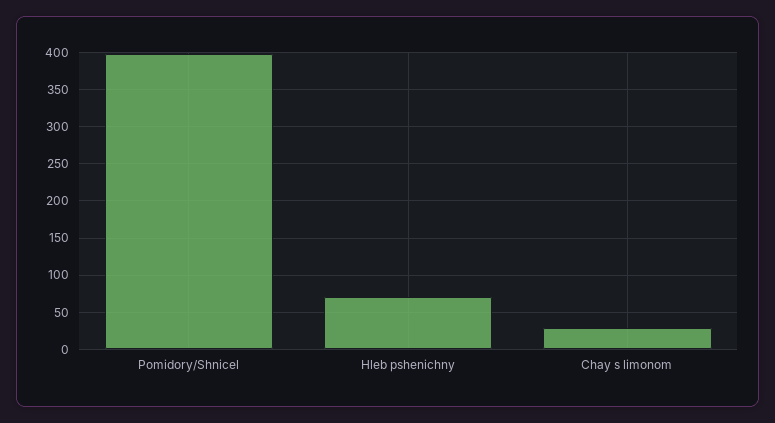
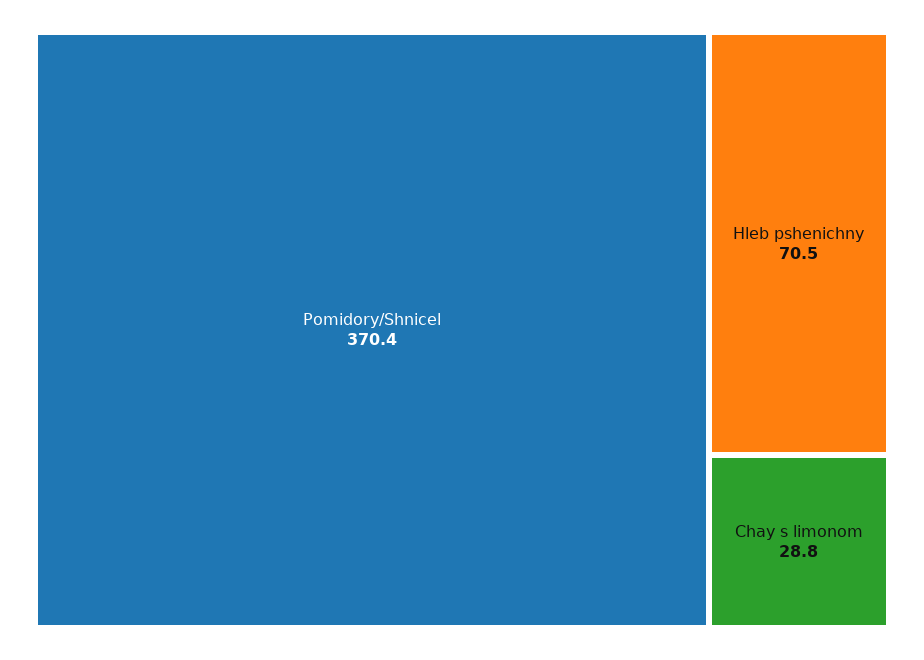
  {
-   "Pomidory/Shnicel": 400,
+   "Pomidory/Shnicel": 370.4,
    "Hleb pshenichny": 70.5,
    "Chay s limonom": 28.8
  }

